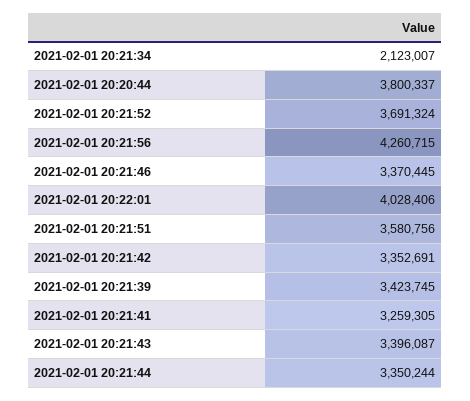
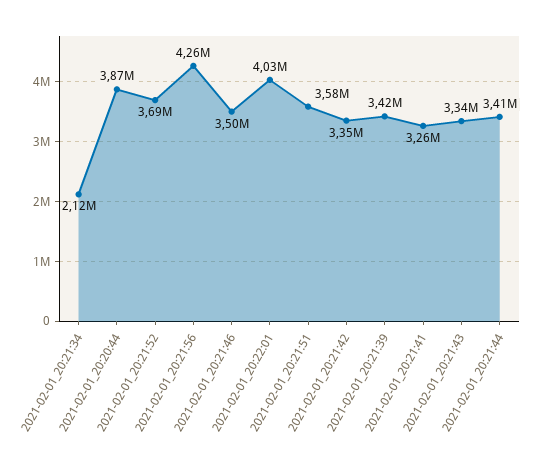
  {
    "2021-02-01 20:21:34": 2123007,
-   "2021-02-01 20:20:44": 3800337,
+   "2021-02-01 20:20:44": 3870000,
    "2021-02-01 20:21:52": 3691324,
    "2021-02-01 20:21:56": 4260715,
-   "2021-02-01 20:21:46": 3370445,
+   "2021-02-01 20:21:46": 3500000,
    "2021-02-01 20:22:01": 4028406,
    "2021-02-01 20:21:51": 3580756,
    "2021-02-01 20:21:42": 3352691,
    "2021-02-01 20:21:39": 3423745,
    "2021-02-01 20:21:41": 3259305,
-   "2021-02-01 20:21:43": 3396087,
+   "2021-02-01 20:21:43": 3340000,
-   "2021-02-01 20:21:44": 3350244
+   "2021-02-01 20:21:44": 3410000
  }

